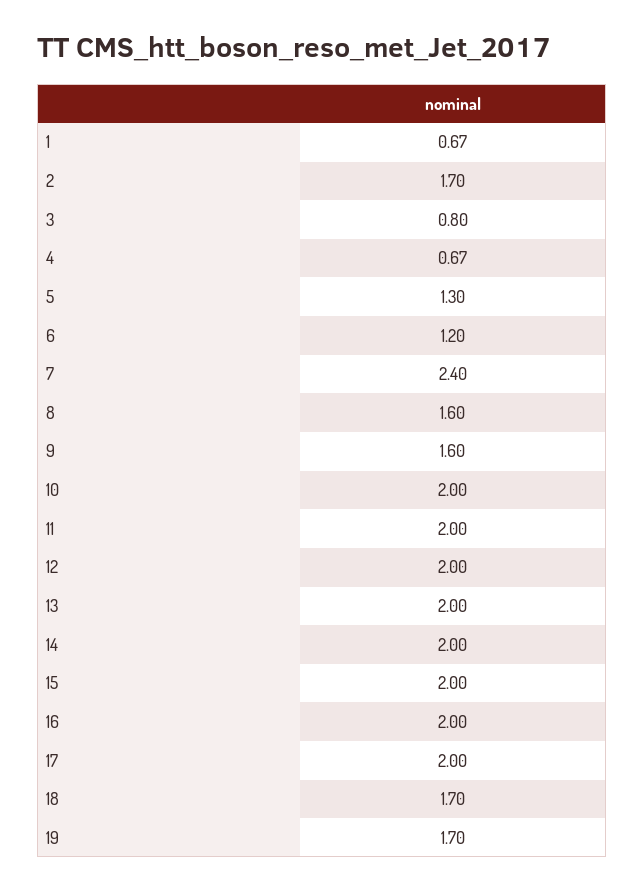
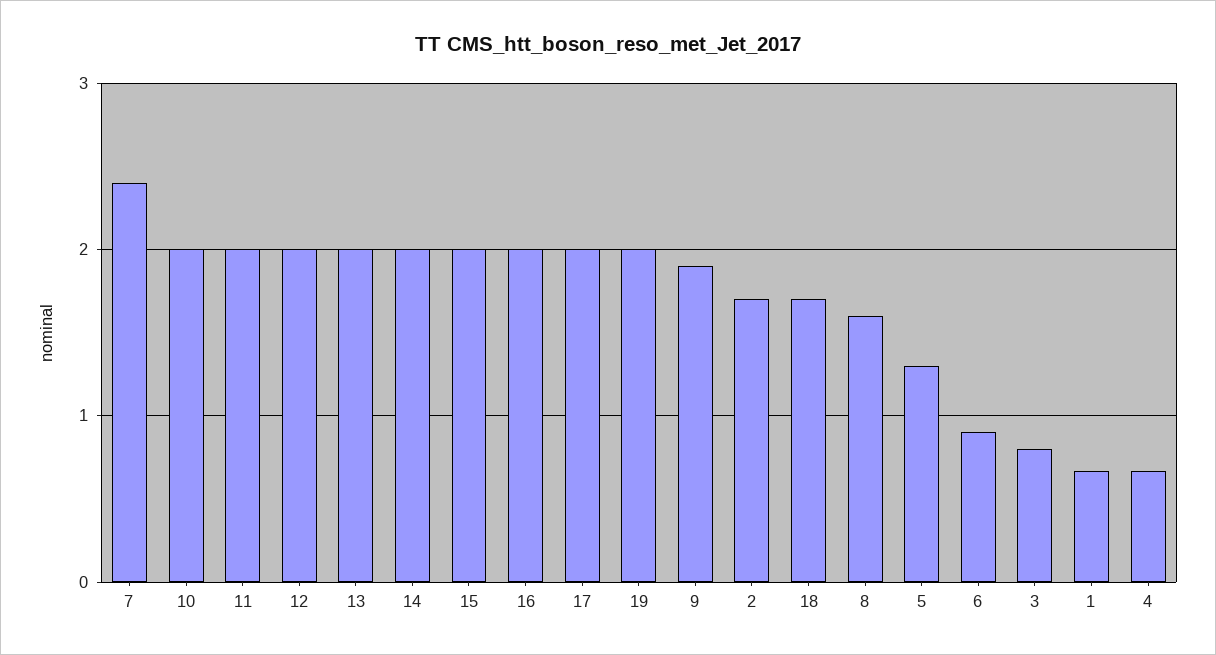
  {
    "1": 0.67,
    "2": 1.7,
    "3": 0.8,
    "4": 0.67,
    "5": 1.3,
-   "6": 1.2,
+   "6": 0.9,
    "7": 2.4,
    "8": 1.6,
-   "9": 1.6,
+   "9": 1.9,
    "10": 2,
    "11": 2,
    "12": 2,
    "13": 2,
    "14": 2,
    "15": 2,
    "16": 2,
    "17": 2,
    "18": 1.7,
-   "19": 1.7
+   "19": 2
  }

